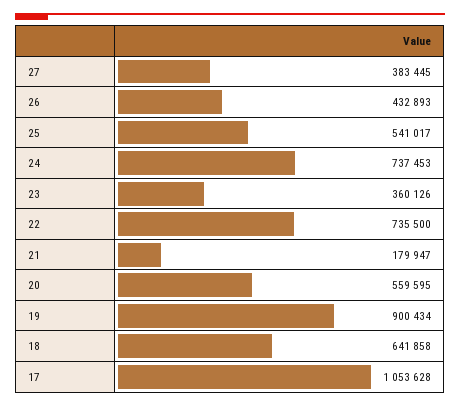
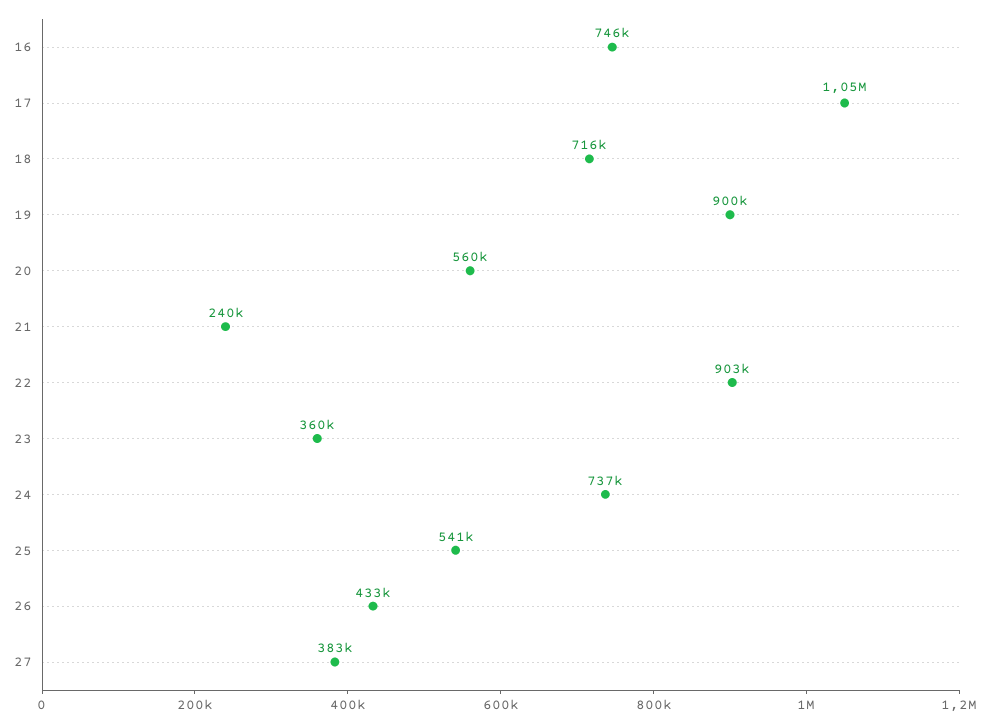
  {
    "27": 383445,
    "26": 432893,
    "25": 541017,
    "24": 737453,
    "23": 360126,
-   "22": 735500,
+   "22": 903000,
-   "21": 179947,
+   "21": 240000,
    "20": 559595,
    "19": 900434,
-   "18": 641858,
+   "18": 716000,
-   "17": 1053628
+   "17": 1053628,
+   "16": 746000
  }

